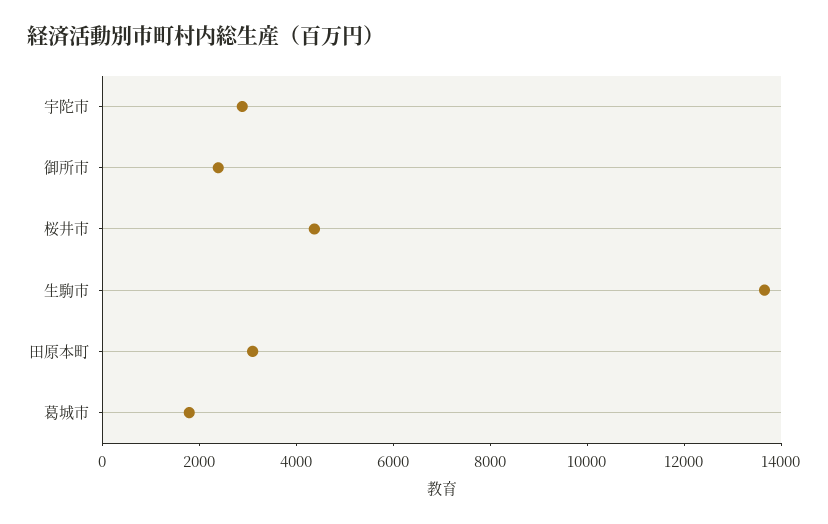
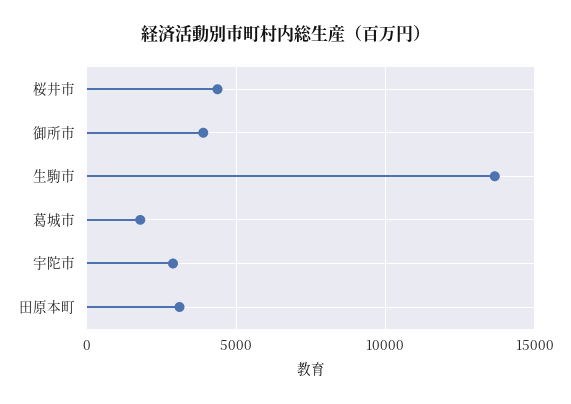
  {
    "宇陀市": 3000,
-   "御所市": 2500,
+   "御所市": 4000,
    "桜井市": 4500,
    "生駒市": 13500,
    "田原本町": 3000,
    "葛城市": 2000
  }

